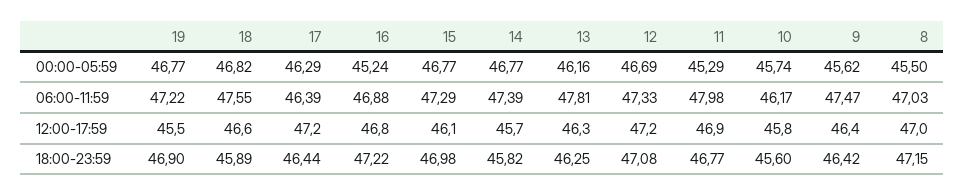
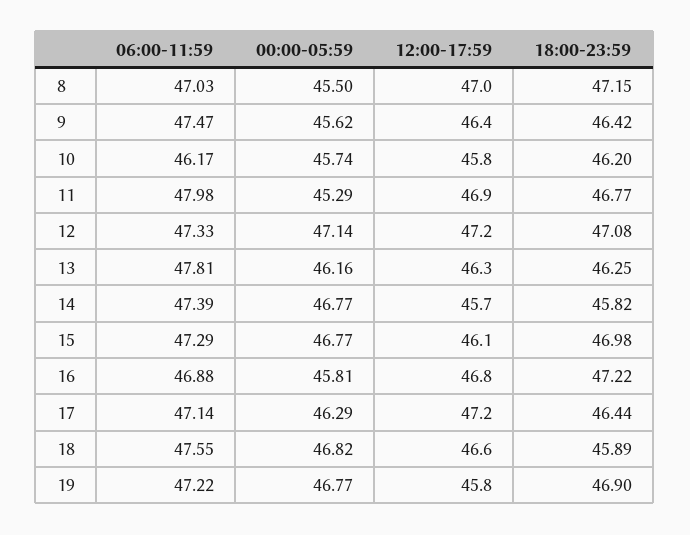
  {
    "19": {
      "00:00-05:59": 46.77,
      "06:00-11:59": 47.22,
-     "12:00-17:59": 45.5,
+     "12:00-17:59": 45.8,
      "18:00-23:59": 46.9
    },
    "18": {
      "00:00-05:59": 46.82,
      "06:00-11:59": 47.55,
      "12:00-17:59": 46.6,
      "18:00-23:59": 45.89
    },
    "17": {
      "00:00-05:59": 46.29,
-     "06:00-11:59": 46.39,
+     "06:00-11:59": 47.14,
      "12:00-17:59": 47.2,
      "18:00-23:59": 46.44
    },
    "16": {
-     "00:00-05:59": 45.24,
+     "00:00-05:59": 45.81,
      "06:00-11:59": 46.88,
      "12:00-17:59": 46.8,
      "18:00-23:59": 47.22
    },
    "15": {
      "00:00-05:59": 46.77,
      "06:00-11:59": 47.29,
      "12:00-17:59": 46.1,
      "18:00-23:59": 46.98
    },
    "14": {
      "00:00-05:59": 46.77,
      "06:00-11:59": 47.39,
      "12:00-17:59": 45.7,
      "18:00-23:59": 45.82
    },
    "13": {
      "00:00-05:59": 46.16,
      "06:00-11:59": 47.81,
      "12:00-17:59": 46.3,
      "18:00-23:59": 46.25
    },
    "12": {
-     "00:00-05:59": 46.69,
+     "00:00-05:59": 47.14,
      "06:00-11:59": 47.33,
      "12:00-17:59": 47.2,
      "18:00-23:59": 47.08
    },
    "11": {
      "00:00-05:59": 45.29,
      "06:00-11:59": 47.98,
      "12:00-17:59": 46.9,
      "18:00-23:59": 46.77
    },
    "10": {
      "00:00-05:59": 45.74,
      "06:00-11:59": 46.17,
      "12:00-17:59": 45.8,
-     "18:00-23:59": 45.6
+     "18:00-23:59": 46.2
    },
    "9": {
      "00:00-05:59": 45.62,
      "06:00-11:59": 47.47,
      "12:00-17:59": 46.4,
      "18:00-23:59": 46.42
    },
    "8": {
      "00:00-05:59": 45.5,
      "06:00-11:59": 47.03,
      "12:00-17:59": 47,
      "18:00-23:59": 47.15
    }
  }

